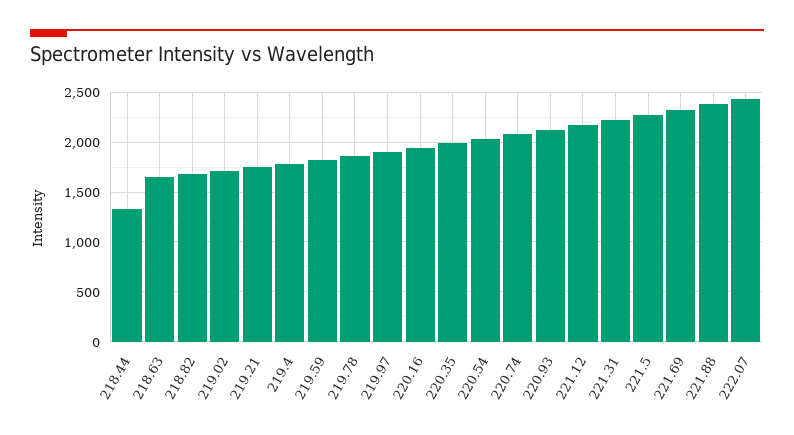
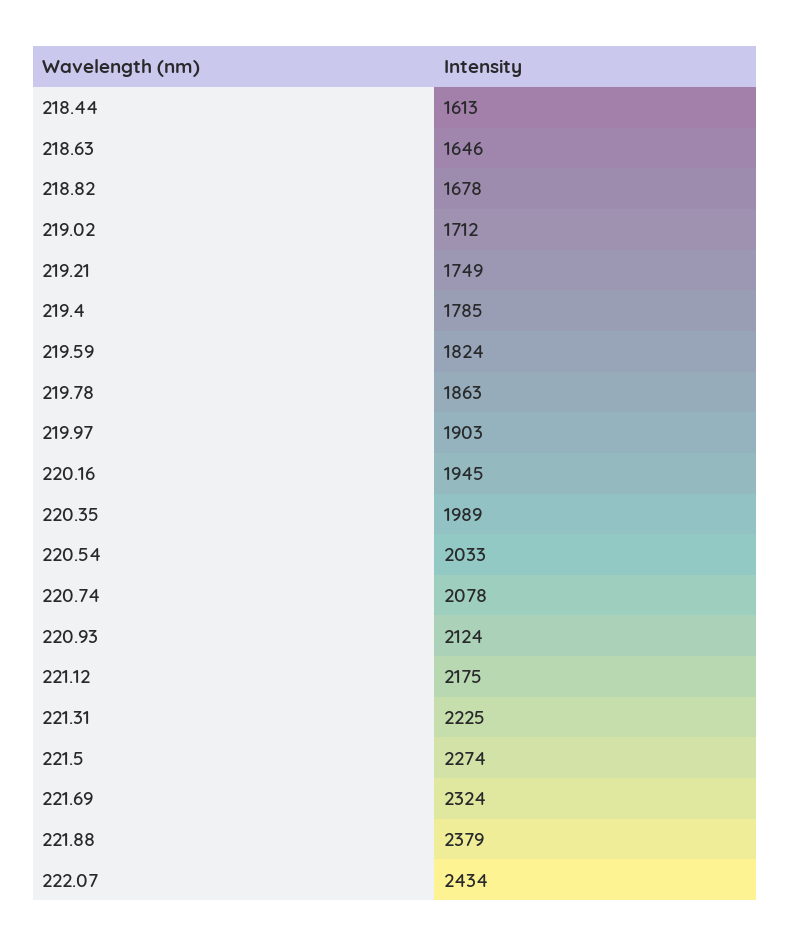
  {
-   "218.44": 1300,
+   "218.44": 1613,
    "218.63": 1646,
    "218.82": 1678,
    "219.02": 1712,
    "219.21": 1749,
    "219.4": 1785,
    "219.59": 1824,
    "219.78": 1863,
    "219.97": 1903,
    "220.16": 1945,
    "220.35": 1989,
    "220.54": 2033,
    "220.74": 2078,
    "220.93": 2124,
    "221.12": 2175,
    "221.31": 2225,
    "221.5": 2274,
    "221.69": 2324,
    "221.88": 2379,
    "222.07": 2434
  }

